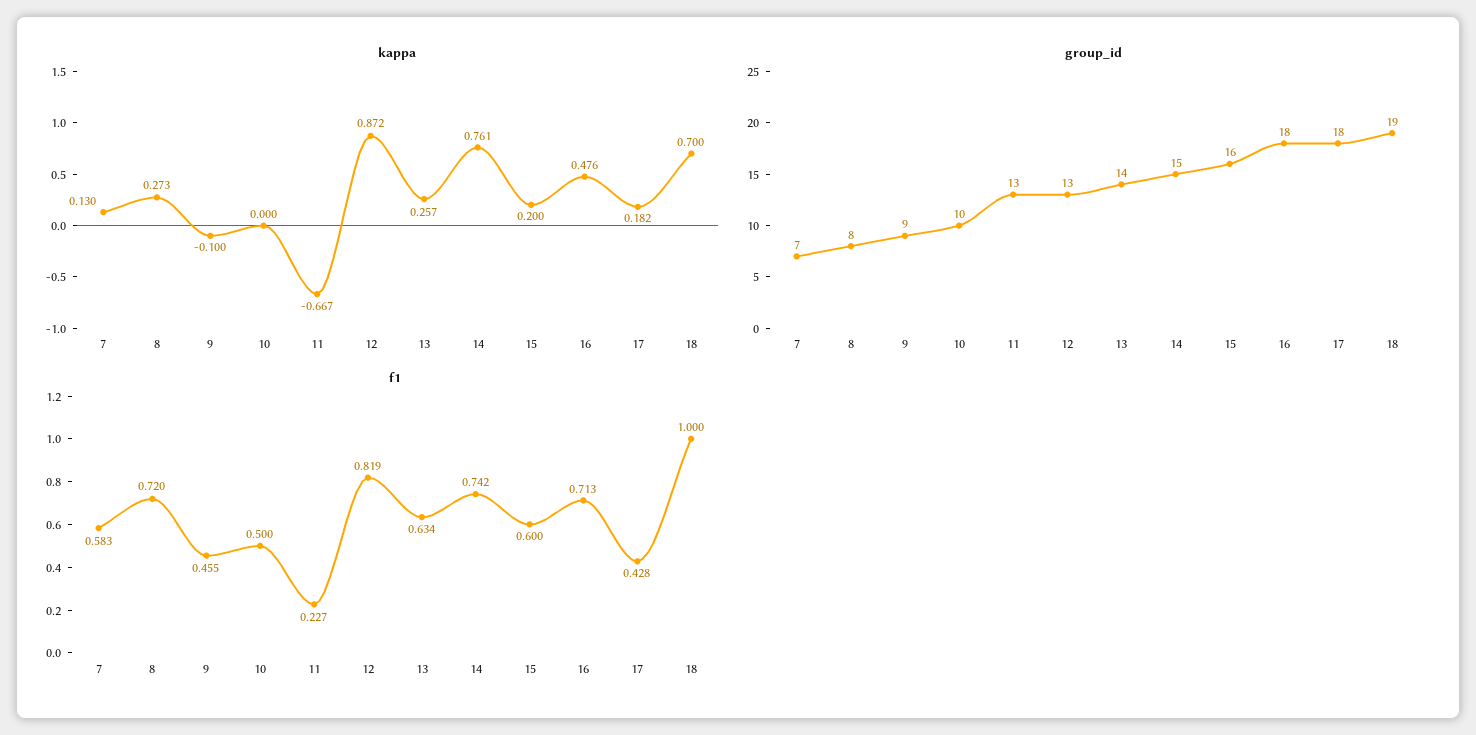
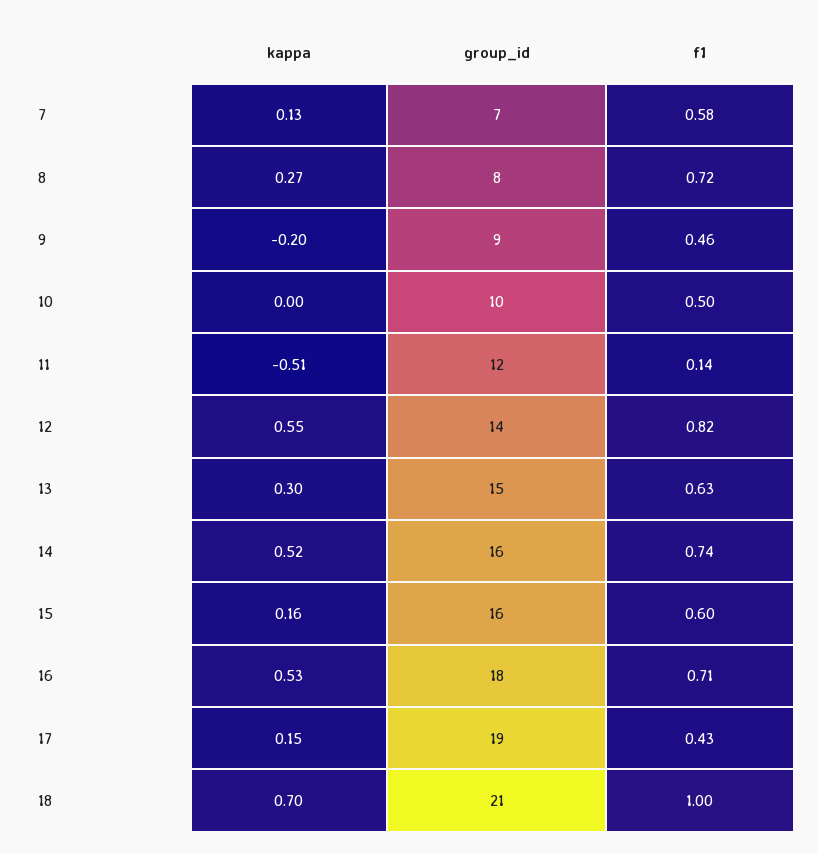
  {
    "kappa": {
      "7": 0.13,
      "8": 0.273,
-     "9": -0.1,
+     "9": -0.2,
      "10": 0,
-     "11": -0.667,
+     "11": -0.51,
-     "12": 0.872,
+     "12": 0.55,
-     "13": 0.257,
+     "13": 0.3,
-     "14": 0.761,
+     "14": 0.52,
-     "15": 0.2,
+     "15": 0.16,
-     "16": 0.476,
+     "16": 0.53,
-     "17": 0.182,
+     "17": 0.15,
      "18": 0.7
    },
    "group_id": {
      "7": 7,
      "8": 8,
      "9": 9,
      "10": 10,
-     "11": 13,
+     "11": 12,
-     "12": 13,
+     "12": 14,
-     "13": 14,
+     "13": 15,
-     "14": 15,
+     "14": 16,
      "15": 16,
      "16": 18,
-     "17": 18,
+     "17": 19,
-     "18": 19
+     "18": 21
    },
    "f1": {
      "7": 0.583,
      "8": 0.72,
      "9": 0.455,
      "10": 0.5,
-     "11": 0.227,
+     "11": 0.14,
      "12": 0.819,
      "13": 0.634,
      "14": 0.742,
      "15": 0.6,
      "16": 0.713,
      "17": 0.428,
      "18": 1
    }
  }

